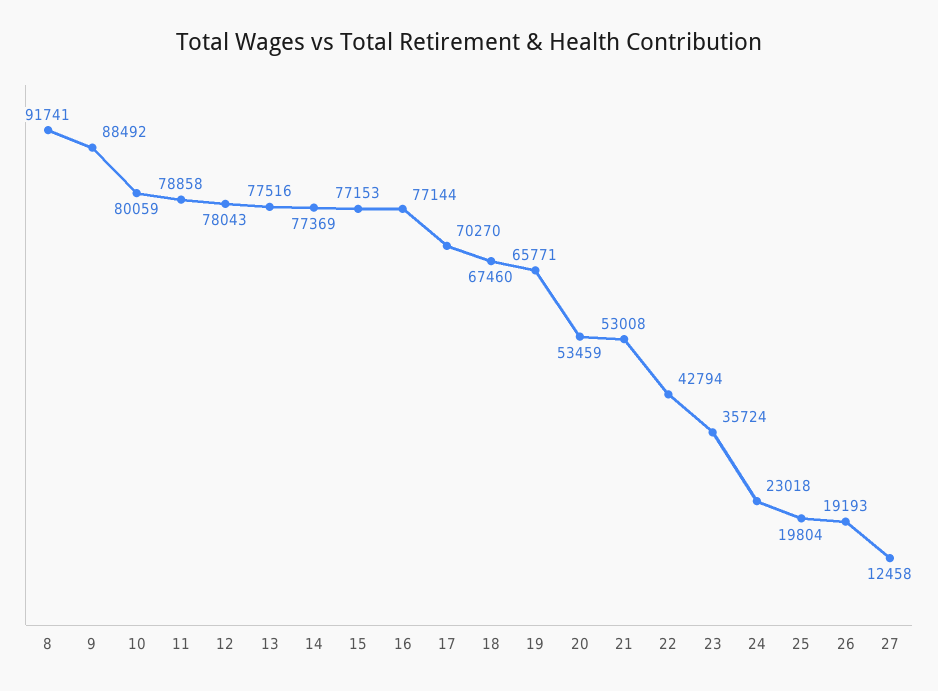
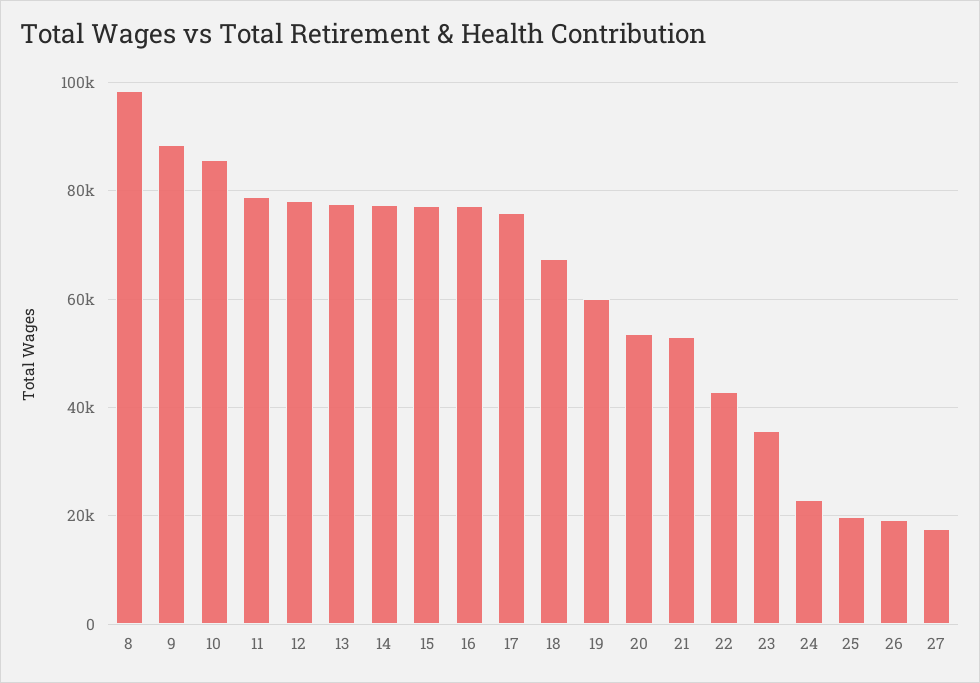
  {
-   "8": 91741,
+   "8": 98000,
    "9": 88492,
-   "10": 80059,
+   "10": 86000,
    "11": 78858,
    "12": 78043,
    "13": 77516,
    "14": 77369,
    "15": 77153,
    "16": 77144,
-   "17": 70270,
+   "17": 76000,
    "18": 67460,
-   "19": 65771,
+   "19": 60000,
    "20": 53459,
    "21": 53008,
    "22": 42794,
    "23": 35724,
    "24": 23018,
    "25": 19804,
    "26": 19193,
-   "27": 12458
+   "27": 18000
  }

